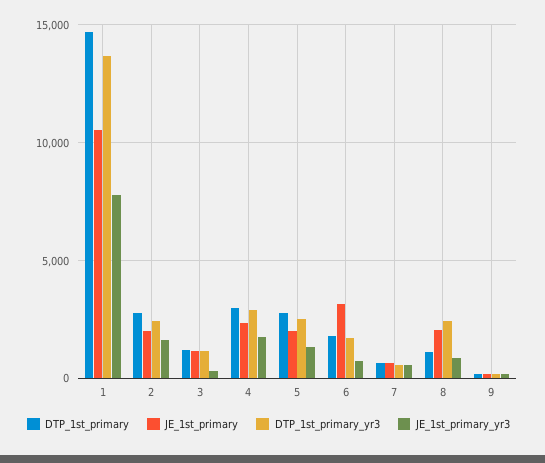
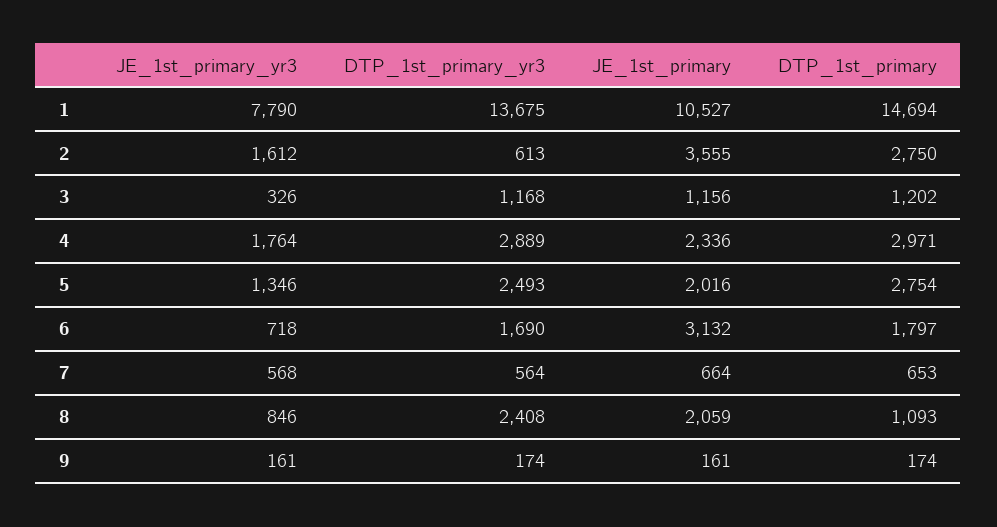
  {
    "DTP_1st_primary": {
      "1": 14694,
      "2": 2750,
      "3": 1202,
      "4": 2971,
      "5": 2754,
      "6": 1797,
      "7": 653,
      "8": 1093,
      "9": 174
    },
    "JE_1st_primary": {
      "1": 10527,
-     "2": 2000,
+     "2": 3555,
      "3": 1156,
      "4": 2336,
      "5": 2016,
      "6": 3132,
      "7": 664,
      "8": 2059,
      "9": 161
    },
    "DTP_1st_primary_yr3": {
      "1": 13675,
-     "2": 2500,
+     "2": 613,
      "3": 1168,
      "4": 2889,
      "5": 2493,
      "6": 1690,
      "7": 564,
      "8": 2408,
      "9": 174
    },
    "JE_1st_primary_yr3": {
      "1": 7790,
      "2": 1612,
      "3": 326,
      "4": 1764,
      "5": 1346,
      "6": 718,
      "7": 568,
      "8": 846,
      "9": 161
    }
  }

